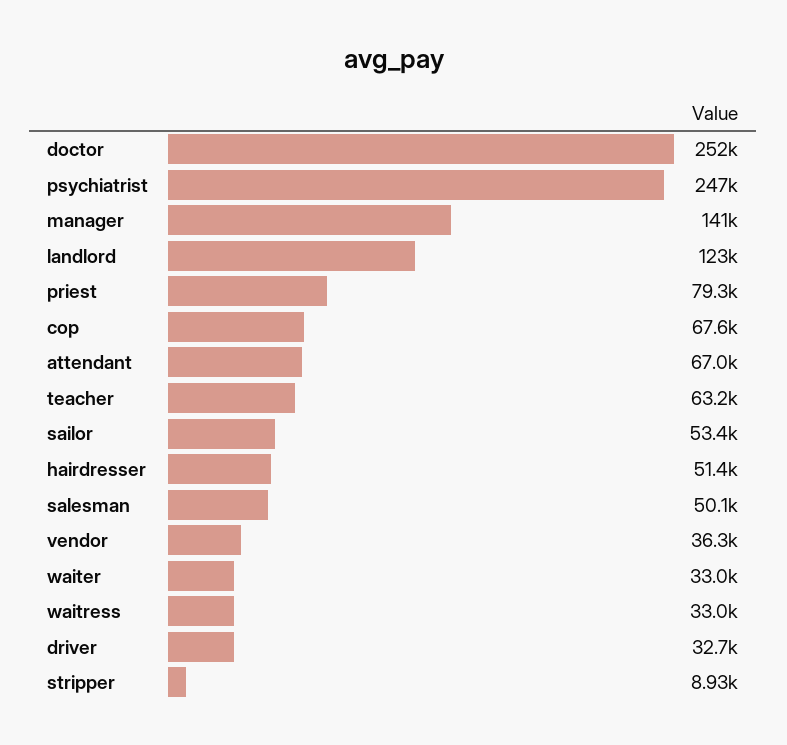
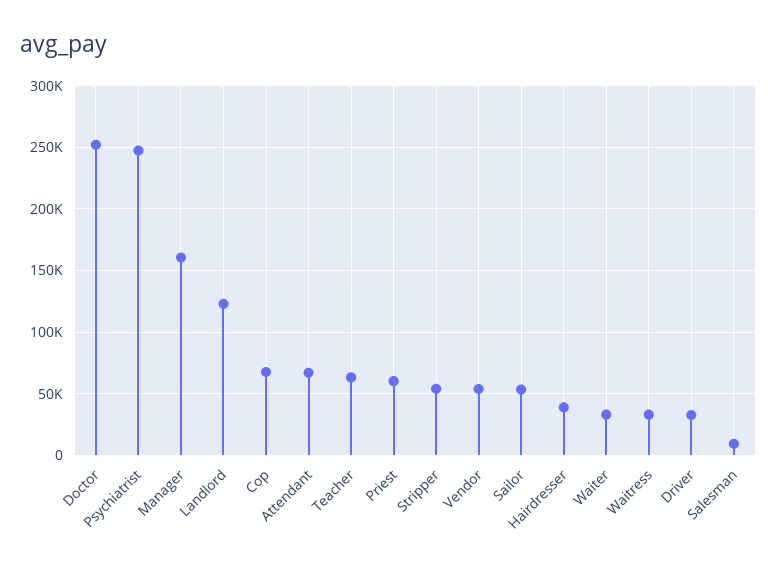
  {
    "doctor": 252000,
    "psychiatrist": 247000,
-   "manager": 141000,
+   "manager": 160000,
    "landlord": 123000,
-   "priest": 79300,
+   "priest": 60000,
    "cop": 67600,
    "attendant": 67000,
    "teacher": 63200,
    "sailor": 53400,
-   "hairdresser": 51400,
+   "hairdresser": 40000,
-   "salesman": 50100,
+   "salesman": 10000,
-   "vendor": 36300,
+   "vendor": 55000,
    "waiter": 33000,
    "waitress": 33000,
    "driver": 32700,
-   "stripper": 8930
+   "stripper": 55000
  }

